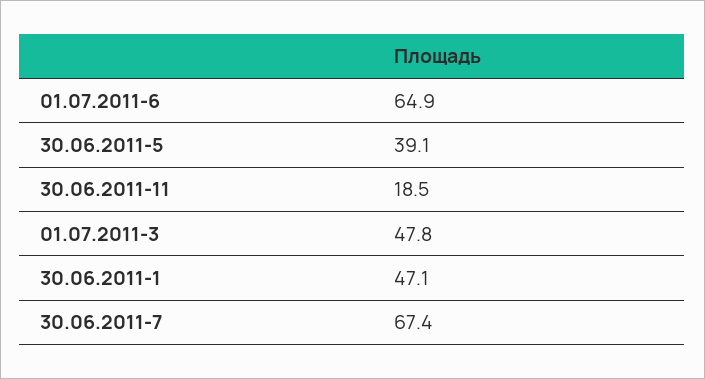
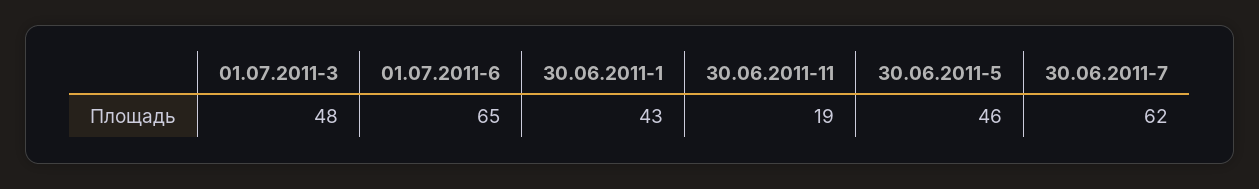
  {
    "01.07.2011-6": 64.9,
-   "30.06.2011-5": 39.1,
+   "30.06.2011-5": 46,
    "30.06.2011-11": 18.5,
    "01.07.2011-3": 47.8,
-   "30.06.2011-1": 47.1,
+   "30.06.2011-1": 43,
-   "30.06.2011-7": 67.4
+   "30.06.2011-7": 62
  }

